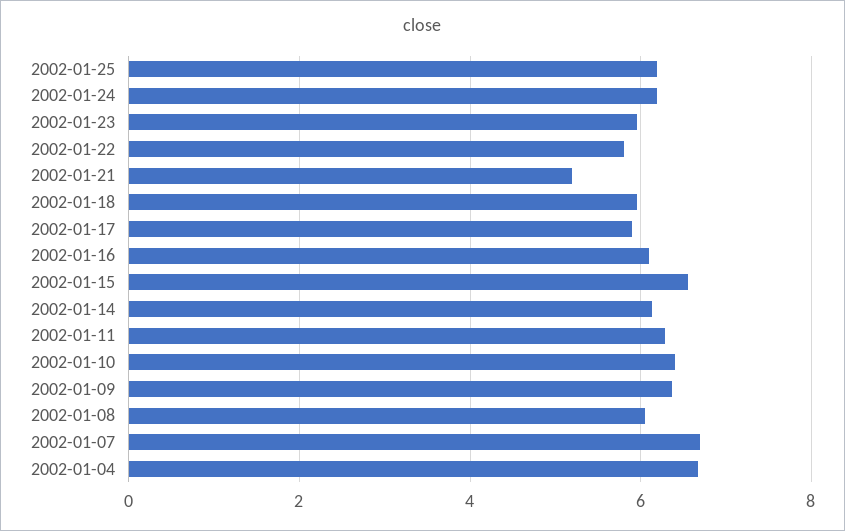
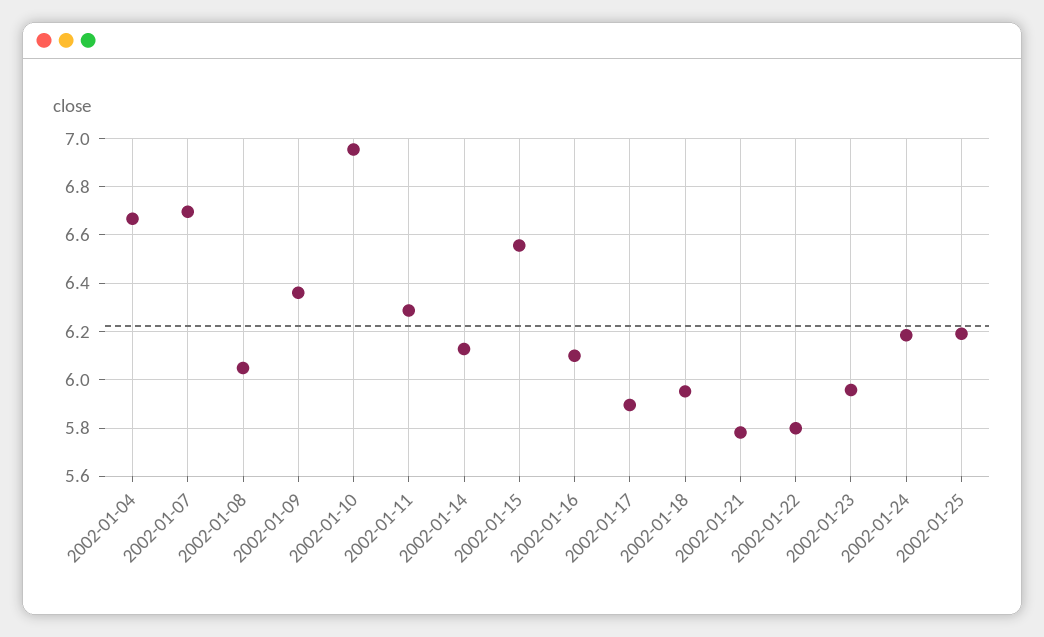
  {
    "2002-01-25": 6.2,
    "2002-01-24": 6.175,
    "2002-01-23": 5.95,
    "2002-01-22": 5.8,
-   "2002-01-21": 5.2,
+   "2002-01-21": 5.775,
    "2002-01-18": 5.95,
    "2002-01-17": 5.9,
    "2002-01-16": 6.1,
    "2002-01-15": 6.55,
    "2002-01-14": 6.125,
    "2002-01-11": 6.275,
-   "2002-01-10": 6.4,
+   "2002-01-10": 6.95,
    "2002-01-09": 6.35,
    "2002-01-08": 6.05,
    "2002-01-07": 6.7,
    "2002-01-04": 6.675
  }

